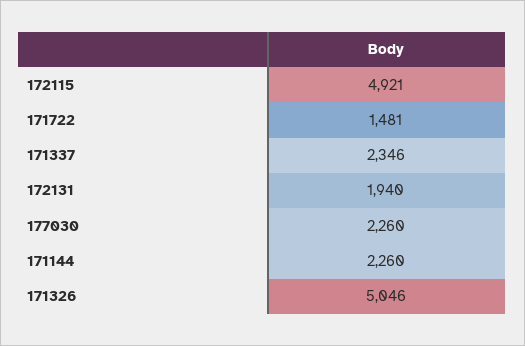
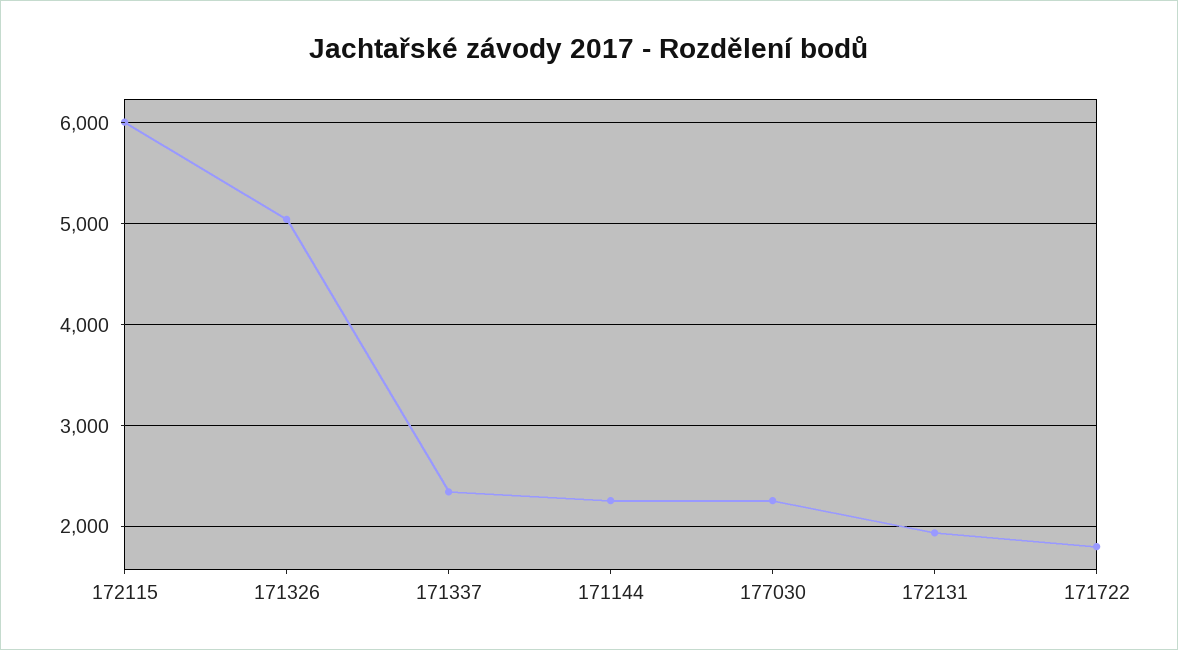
  {
-   "172115": 4921,
+   "172115": 6000,
-   "171722": 1481,
+   "171722": 1800,
    "171337": 2346,
    "172131": 1940,
    "177030": 2260,
    "171144": 2260,
    "171326": 5046
  }

